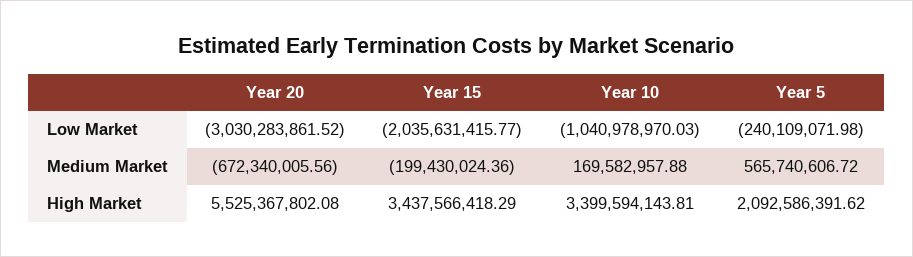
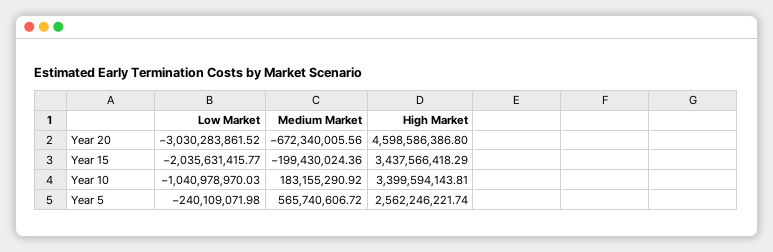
  {
    "Year 20": {
      "Low Market": -3030283861.52,
      "Medium Market": -672340005.56,
-     "High Market": 5525367802.08
+     "High Market": 4598586386.8
    },
    "Year 15": {
      "Low Market": -2035631415.77,
      "Medium Market": -199430024.36,
      "High Market": 3437566418.29
    },
    "Year 10": {
      "Low Market": -1040978970.03,
-     "Medium Market": 169582957.88,
+     "Medium Market": 183155290.92,
      "High Market": 3399594143.81
    },
    "Year 5": {
      "Low Market": -240109071.98,
      "Medium Market": 565740606.72,
-     "High Market": 2092586391.62
+     "High Market": 2562246221.74
    }
  }

